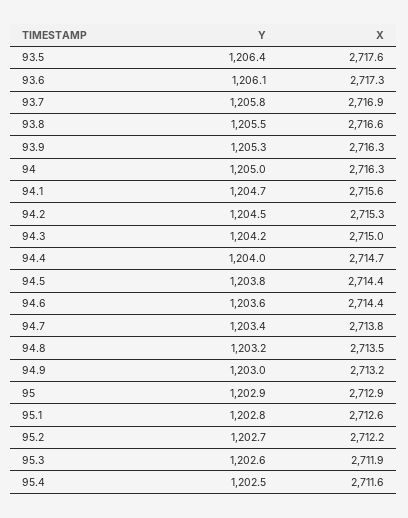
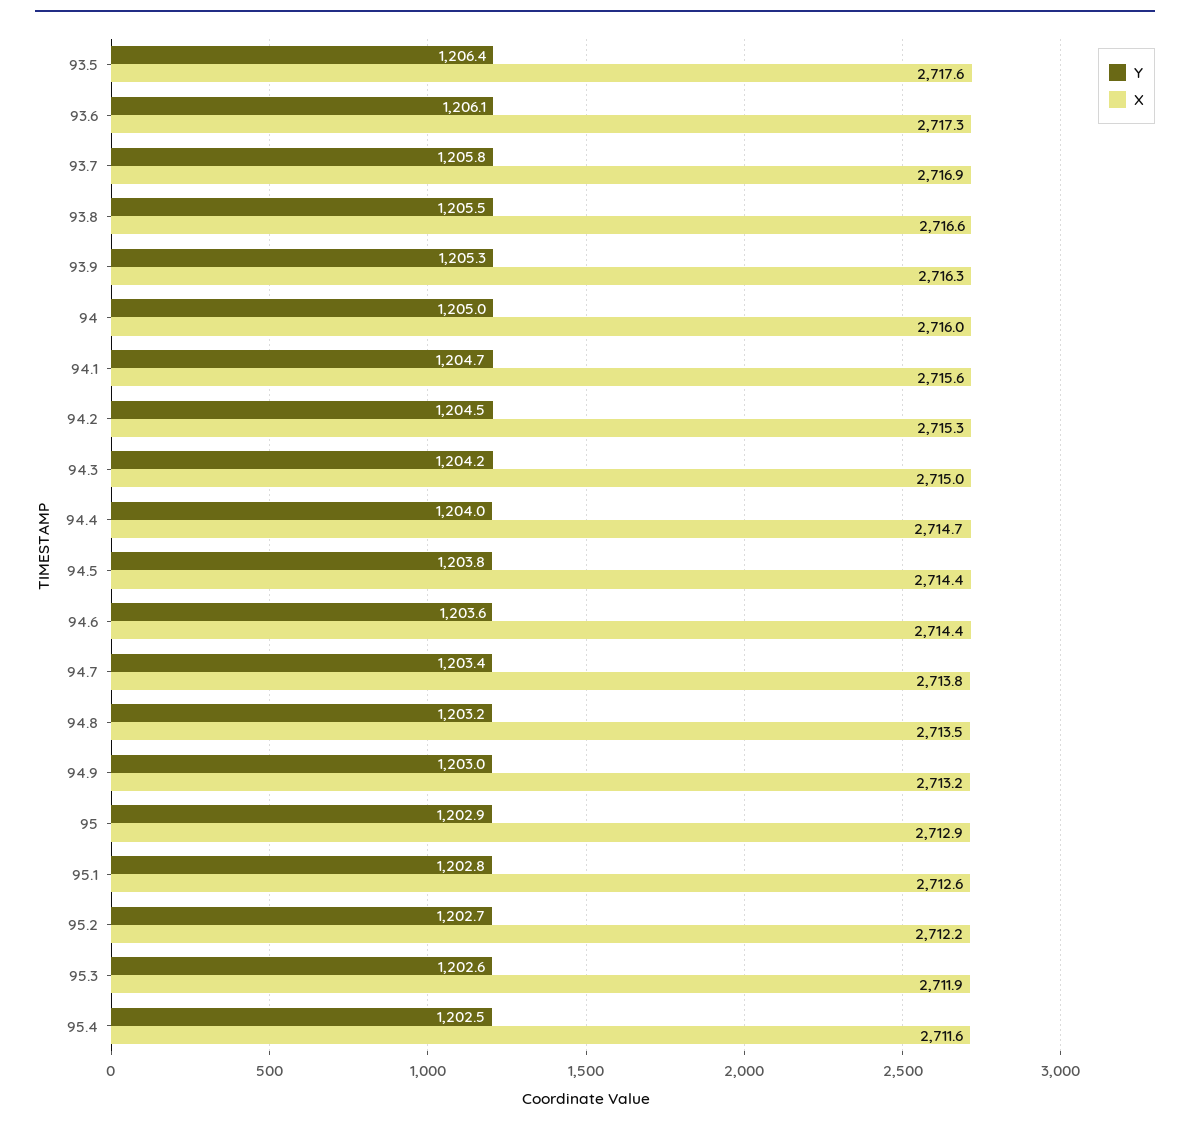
  {
    "Y": {
      "93.5": 1206.4,
      "93.6": 1206.1,
      "93.7": 1205.8,
      "93.8": 1205.5,
      "93.9": 1205.3,
      "94": 1205,
      "94.1": 1204.7,
      "94.2": 1204.5,
      "94.3": 1204.2,
      "94.4": 1204,
      "94.5": 1203.8,
      "94.6": 1203.6,
      "94.7": 1203.4,
      "94.8": 1203.2,
      "94.9": 1203,
      "95": 1202.9,
      "95.1": 1202.8,
      "95.2": 1202.7,
      "95.3": 1202.6,
      "95.4": 1202.5
    },
    "X": {
      "93.5": 2717.6,
      "93.6": 2717.3,
      "93.7": 2716.9,
      "93.8": 2716.6,
      "93.9": 2716.3,
-     "94": 2716.3,
+     "94": 2716,
      "94.1": 2715.6,
      "94.2": 2715.3,
      "94.3": 2715,
      "94.4": 2714.7,
      "94.5": 2714.4,
      "94.6": 2714.4,
      "94.7": 2713.8,
      "94.8": 2713.5,
      "94.9": 2713.2,
      "95": 2712.9,
      "95.1": 2712.6,
      "95.2": 2712.2,
      "95.3": 2711.9,
      "95.4": 2711.6
    }
  }

